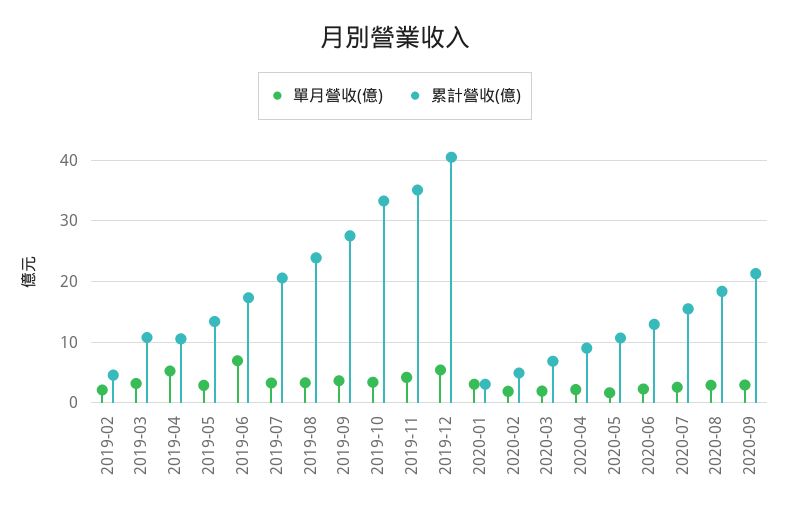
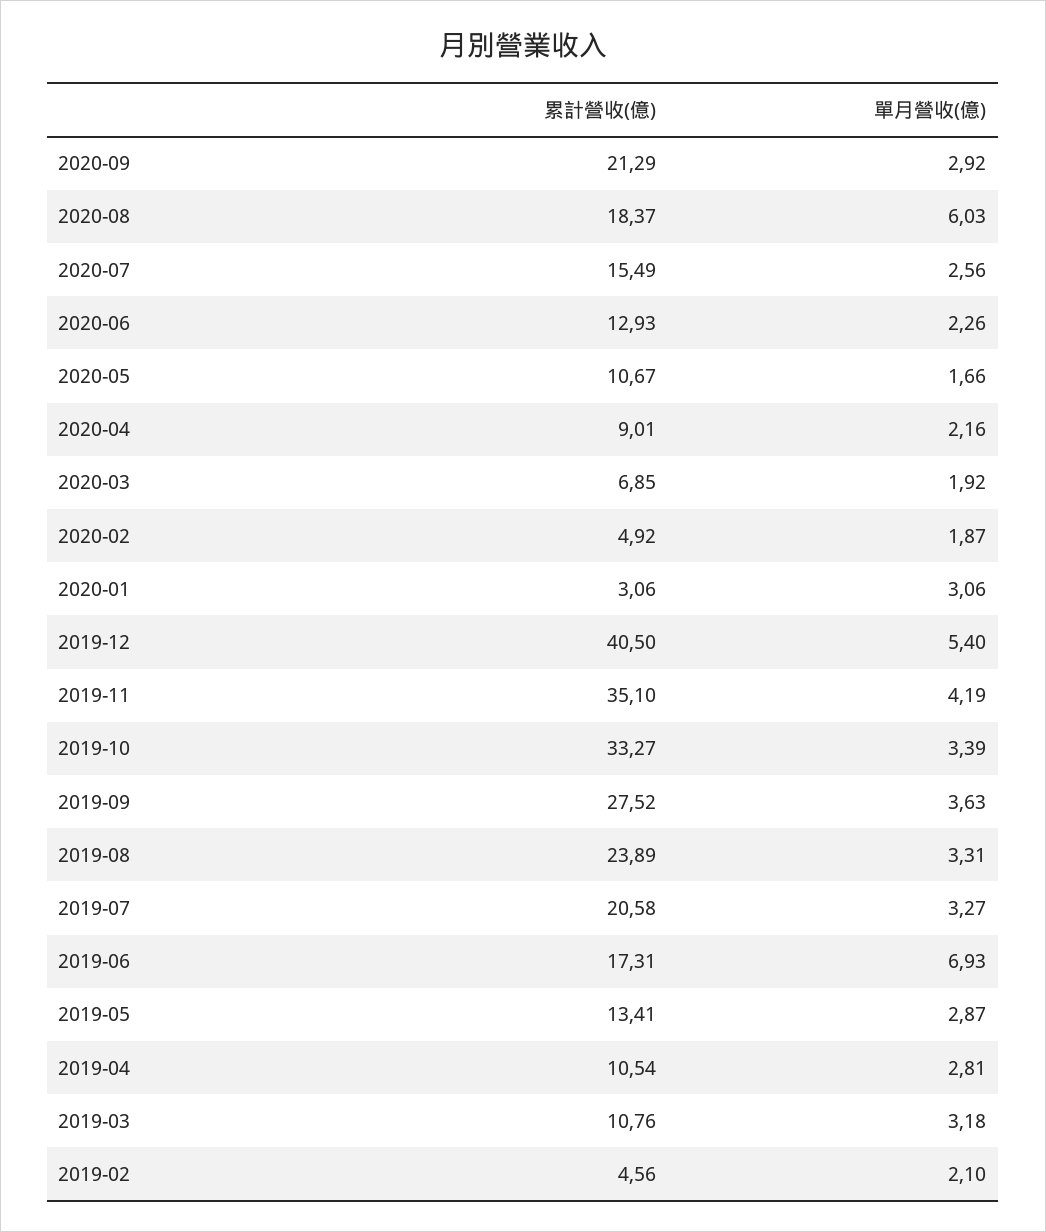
  {
    "單月營收(億)": {
      "2019-02": 2.1,
      "2019-03": 3.18,
-     "2019-04": 5,
+     "2019-04": 2.81,
      "2019-05": 2.87,
      "2019-06": 6.93,
      "2019-07": 3.27,
      "2019-08": 3.31,
      "2019-09": 3.63,
      "2019-10": 3.39,
      "2019-11": 4.19,
      "2019-12": 5.4,
      "2020-01": 3.06,
      "2020-02": 1.87,
      "2020-03": 1.92,
      "2020-04": 2.16,
      "2020-05": 1.66,
      "2020-06": 2.26,
      "2020-07": 2.56,
-     "2020-08": 3,
+     "2020-08": 6.03,
      "2020-09": 2.92
    },
    "累計營收(億)": {
      "2019-02": 4.56,
      "2019-03": 10.76,
      "2019-04": 10.54,
      "2019-05": 13.41,
      "2019-06": 17.31,
      "2019-07": 20.58,
      "2019-08": 23.89,
      "2019-09": 27.52,
      "2019-10": 33.27,
      "2019-11": 35.1,
      "2019-12": 40.5,
      "2020-01": 3.06,
      "2020-02": 4.92,
      "2020-03": 6.85,
      "2020-04": 9.01,
      "2020-05": 10.67,
      "2020-06": 12.93,
      "2020-07": 15.49,
      "2020-08": 18.37,
      "2020-09": 21.29
    }
  }

